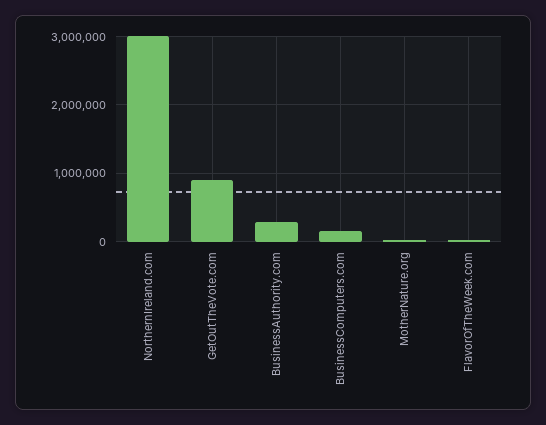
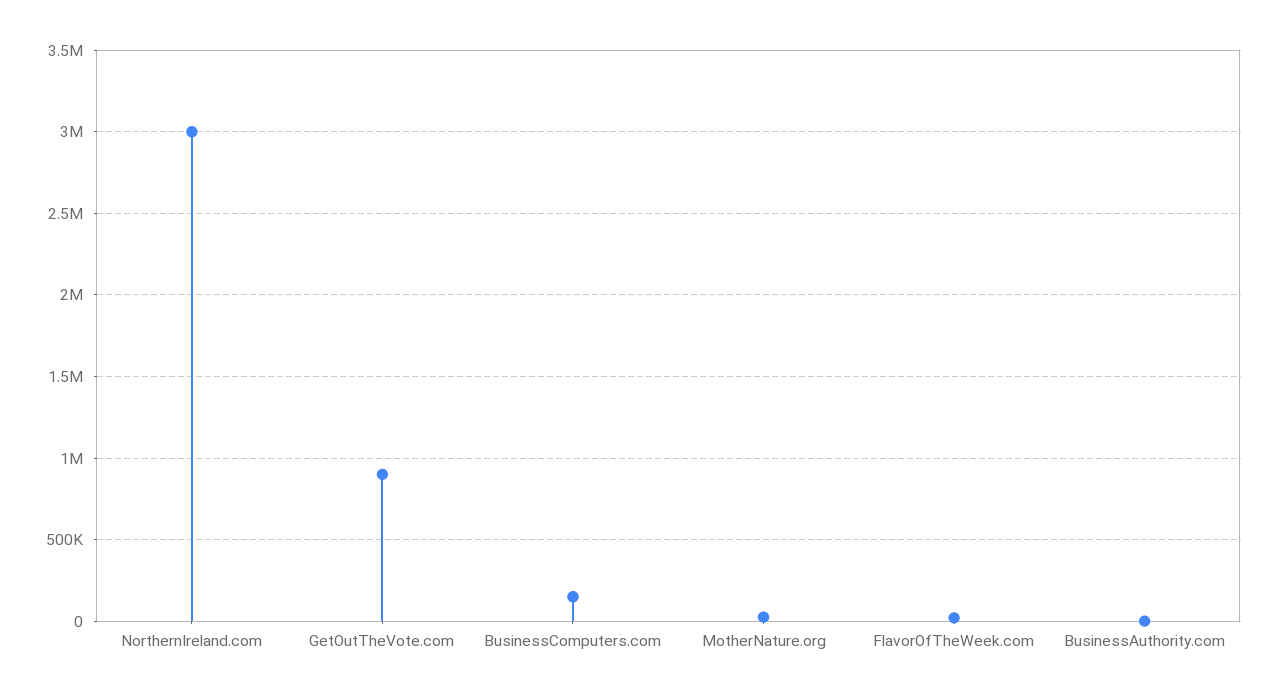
  {
    "NorthernIreland.com": 3000000,
    "GetOutTheVote.com": 900000,
-   "BusinessAuthority.com": 300000,
+   "BusinessAuthority.com": 0,
    "BusinessComputers.com": 150000,
    "MotherNature.org": 0,
    "FlavorOfTheWeek.com": 0
  }

